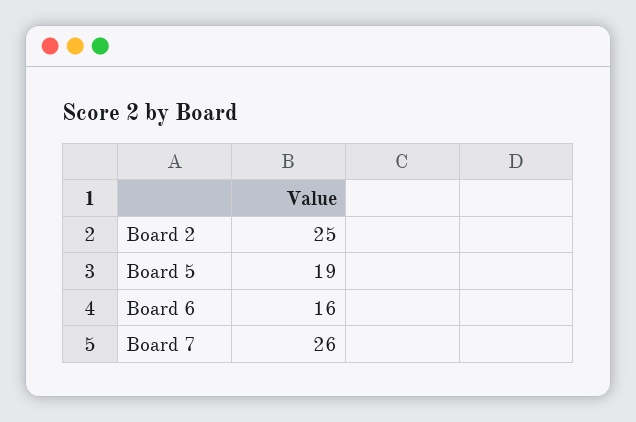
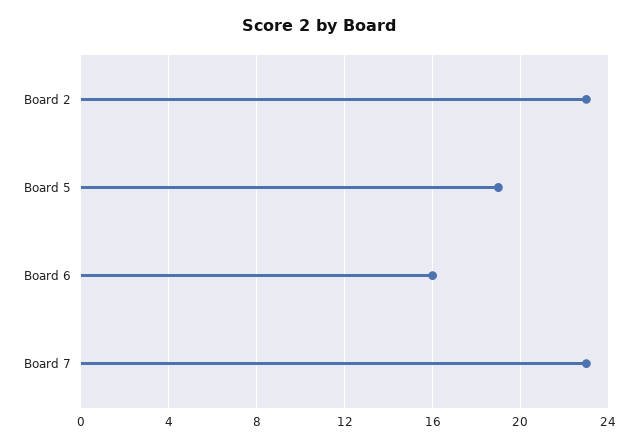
  {
-   "Board 2": 25,
+   "Board 2": 23,
    "Board 5": 19,
    "Board 6": 16,
-   "Board 7": 26
+   "Board 7": 23
  }

